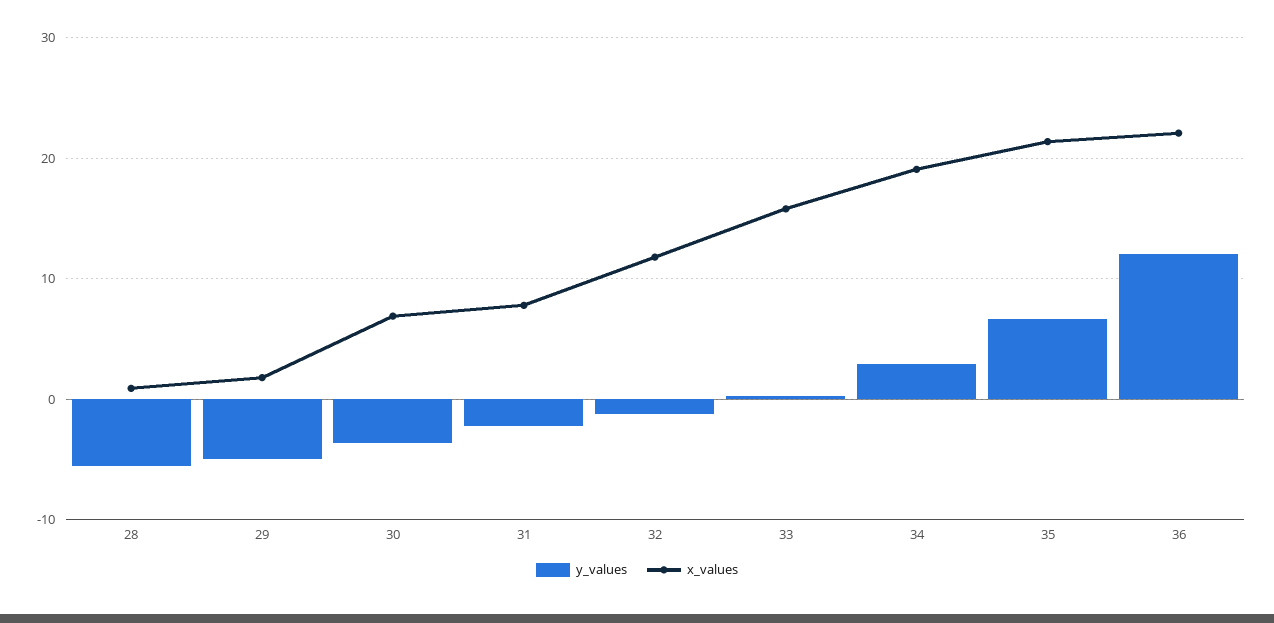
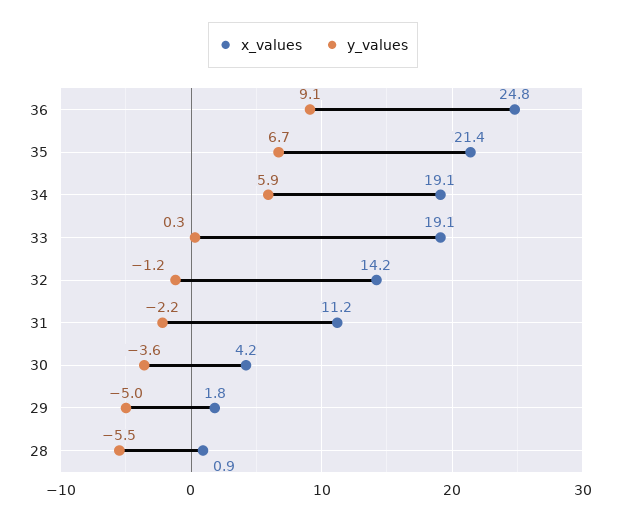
  {
    "y_values": {
      "28": -5.5,
      "29": -5,
      "30": -3.6,
      "31": -2.2,
      "32": -1.2,
      "33": 0.3,
-     "34": 3,
+     "34": 5.9,
      "35": 6.7,
-     "36": 12
+     "36": 9.1
    },
    "x_values": {
      "28": 0.9,
      "29": 1.8,
-     "30": 7,
+     "30": 4.2,
-     "31": 8,
+     "31": 11.2,
-     "32": 12,
+     "32": 14.2,
-     "33": 16,
+     "33": 19.1,
      "34": 19.1,
      "35": 21.4,
-     "36": 22
+     "36": 24.8
    }
  }

